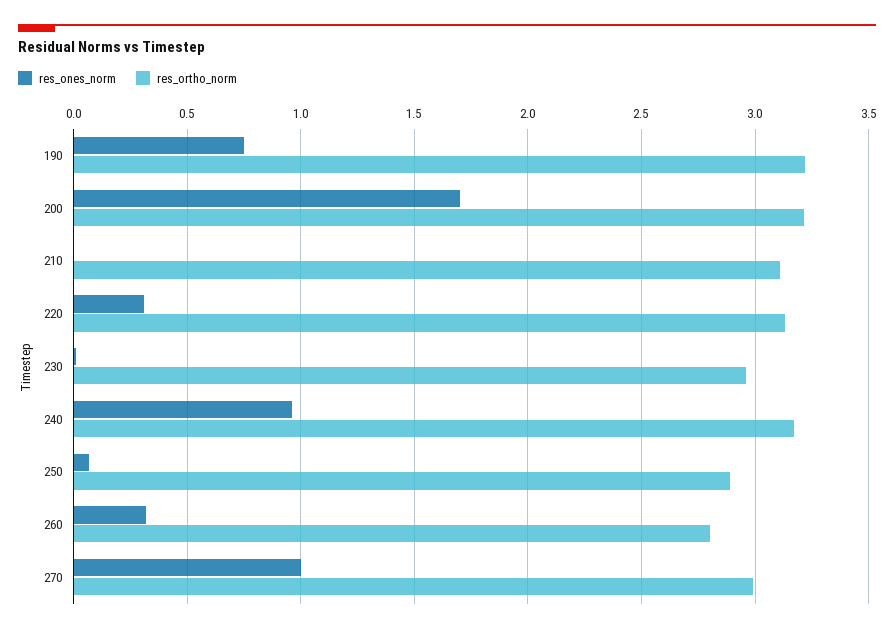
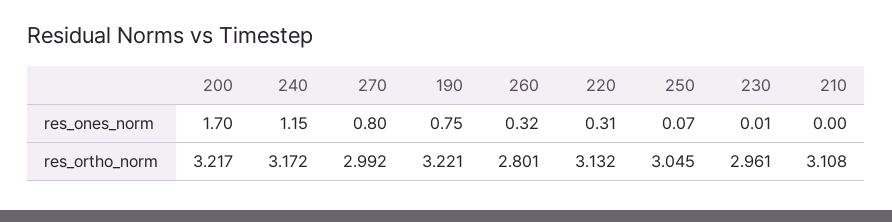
  {
    "res_ones_norm": {
      "190": 0.75,
      "200": 1.7,
      "210": 0,
      "220": 0.31,
      "230": 0.01,
-     "240": 0.95,
+     "240": 1.15,
      "250": 0.07,
      "260": 0.32,
-     "270": 1
+     "270": 0.8
    },
    "res_ortho_norm": {
      "190": 3.221,
      "200": 3.217,
      "210": 3.108,
      "220": 3.132,
      "230": 2.961,
      "240": 3.172,
-     "250": 2.9,
+     "250": 3.045,
      "260": 2.801,
      "270": 2.992
    }
  }

